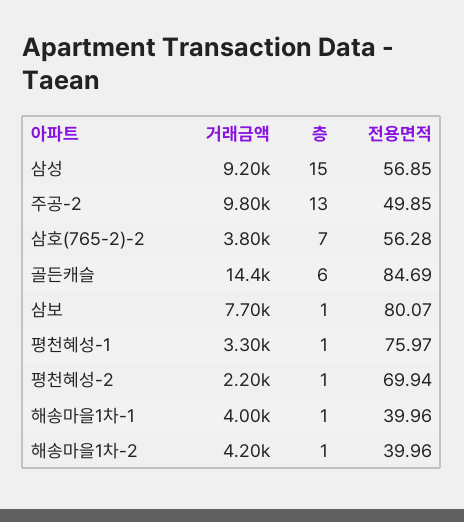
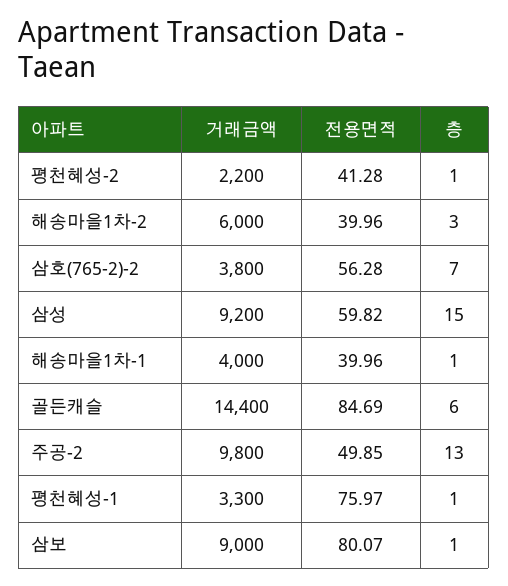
  {
    "거래금액": {
      "삼성": 9200,
      "주공-2": 9800,
      "삼호(765-2)-2": 3800,
      "골든캐슬": 14400,
-     "삼보": 7700,
+     "삼보": 9000,
      "평천혜성-1": 3300,
      "평천혜성-2": 2200,
      "해송마을1차-1": 4000,
-     "해송마을1차-2": 4200
+     "해송마을1차-2": 6000
    },
    "층": {
      "삼성": 15,
      "주공-2": 13,
      "삼호(765-2)-2": 7,
      "골든캐슬": 6,
      "삼보": 1,
      "평천혜성-1": 1,
      "평천혜성-2": 1,
      "해송마을1차-1": 1,
-     "해송마을1차-2": 1
+     "해송마을1차-2": 3
    },
    "전용면적": {
-     "삼성": 56.85,
+     "삼성": 59.82,
      "주공-2": 49.85,
      "삼호(765-2)-2": 56.28,
      "골든캐슬": 84.69,
      "삼보": 80.07,
      "평천혜성-1": 75.97,
-     "평천혜성-2": 69.94,
+     "평천혜성-2": 41.28,
      "해송마을1차-1": 39.96,
      "해송마을1차-2": 39.96
    }
  }

